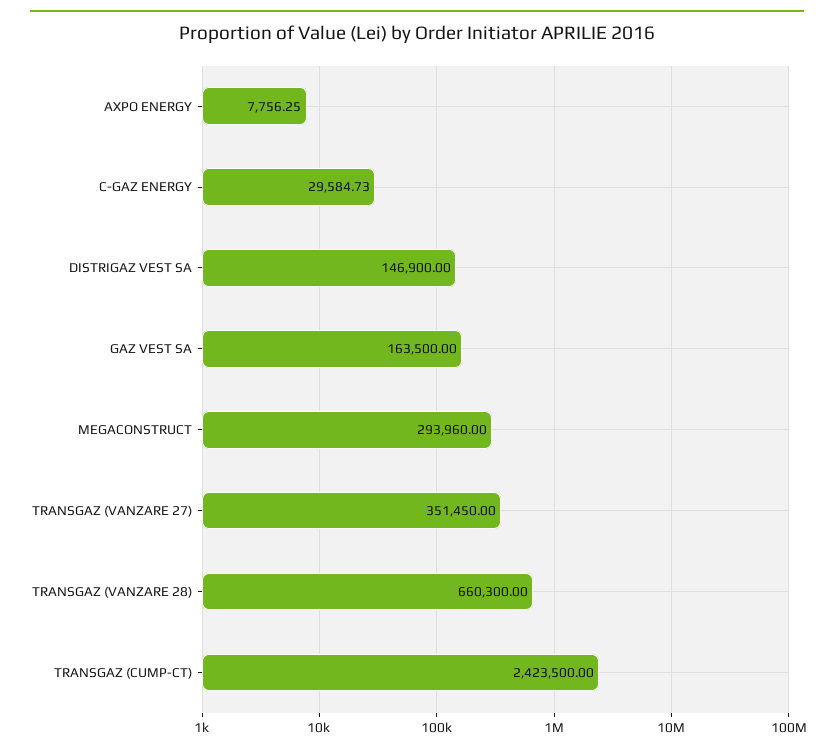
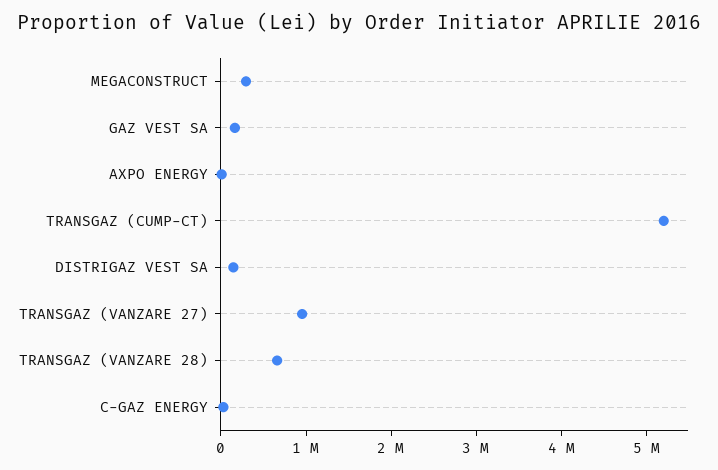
  {
    "AXPO ENERGY": 7756.25,
    "C-GAZ ENERGY": 29584.73,
    "DISTRIGAZ VEST SA": 146900,
    "GAZ VEST SA": 163500,
    "MEGACONSTRUCT": 293960,
-   "TRANSGAZ (VANZARE 27)": 351450,
+   "TRANSGAZ (VANZARE 27)": 1000000,
    "TRANSGAZ (VANZARE 28)": 660300,
-   "TRANSGAZ (CUMP-CT)": 2423500
+   "TRANSGAZ (CUMP-CT)": 5200000
  }

